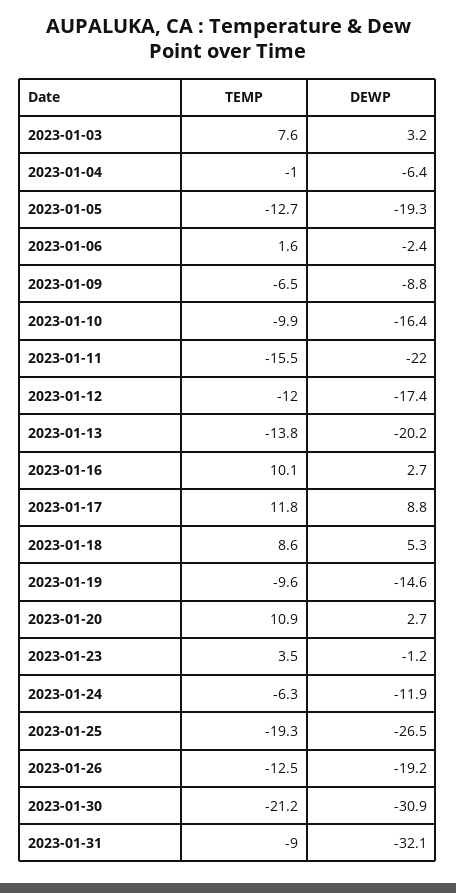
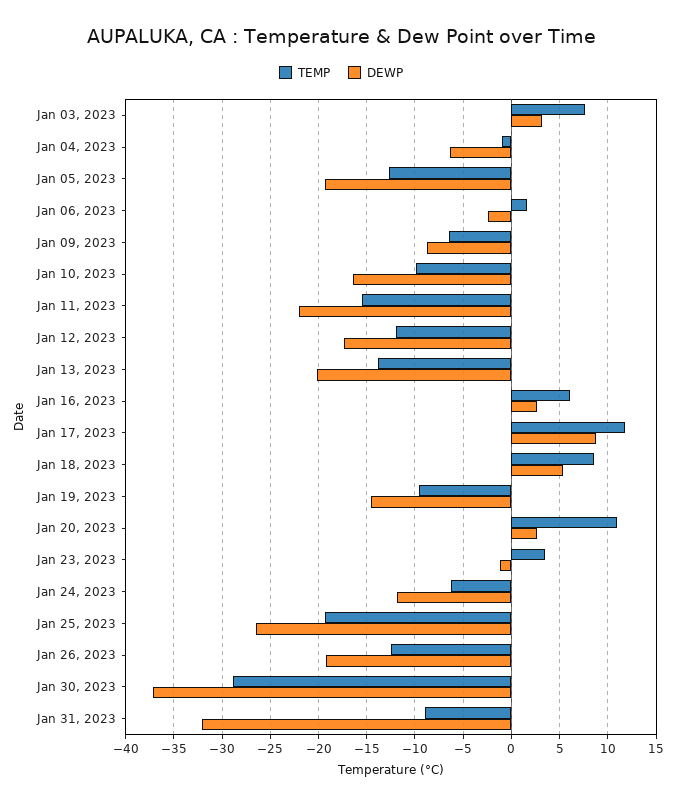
  {
    "TEMP": {
      "2023-01-03": 7.6,
      "2023-01-04": -1,
      "2023-01-05": -12.7,
      "2023-01-06": 1.6,
      "2023-01-09": -6.5,
      "2023-01-10": -9.9,
      "2023-01-11": -15.5,
      "2023-01-12": -12,
      "2023-01-13": -13.8,
-     "2023-01-16": 10.1,
+     "2023-01-16": 6,
      "2023-01-17": 11.8,
      "2023-01-18": 8.6,
      "2023-01-19": -9.6,
      "2023-01-20": 10.9,
      "2023-01-23": 3.5,
      "2023-01-24": -6.3,
      "2023-01-25": -19.3,
      "2023-01-26": -12.5,
-     "2023-01-30": -21.2,
+     "2023-01-30": -29,
      "2023-01-31": -9
    },
    "DEWP": {
      "2023-01-03": 3.2,
      "2023-01-04": -6.4,
      "2023-01-05": -19.3,
      "2023-01-06": -2.4,
      "2023-01-09": -8.8,
      "2023-01-10": -16.4,
      "2023-01-11": -22,
      "2023-01-12": -17.4,
      "2023-01-13": -20.2,
      "2023-01-16": 2.7,
      "2023-01-17": 8.8,
      "2023-01-18": 5.3,
      "2023-01-19": -14.6,
      "2023-01-20": 2.7,
      "2023-01-23": -1.2,
      "2023-01-24": -11.9,
      "2023-01-25": -26.5,
      "2023-01-26": -19.2,
-     "2023-01-30": -30.9,
+     "2023-01-30": -37,
      "2023-01-31": -32.1
    }
  }

